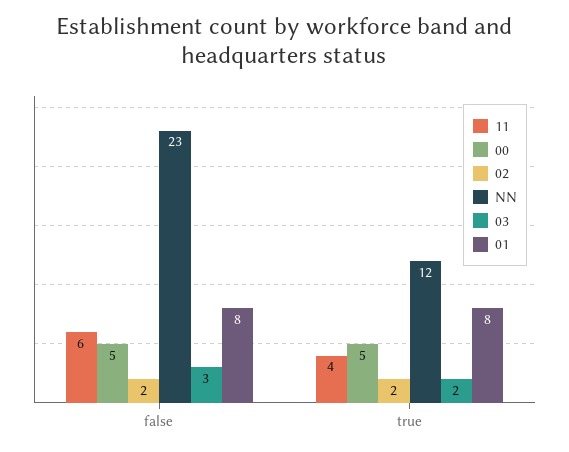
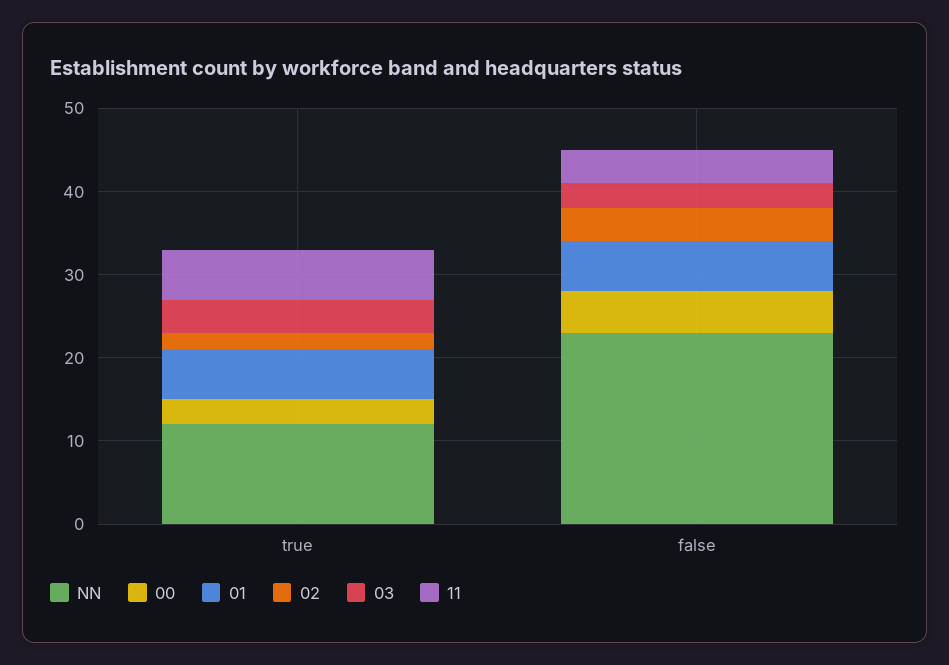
  {
    "11": {
-     "false": 6,
+     "false": 4,
-     "true": 4
+     "true": 6
    },
    "00": {
      "false": 5,
-     "true": 5
+     "true": 3
    },
    "02": {
-     "false": 2,
+     "false": 4,
      "true": 2
    },
    "NN": {
      "false": 23,
      "true": 12
    },
    "03": {
      "false": 3,
-     "true": 2
+     "true": 4
    },
    "01": {
-     "false": 8,
+     "false": 6,
-     "true": 8
+     "true": 6
    }
  }

